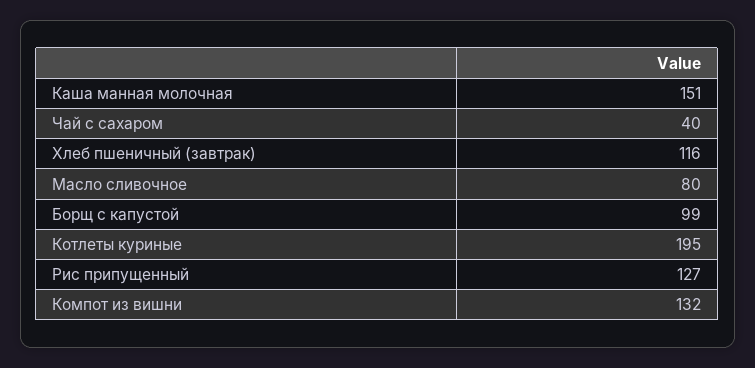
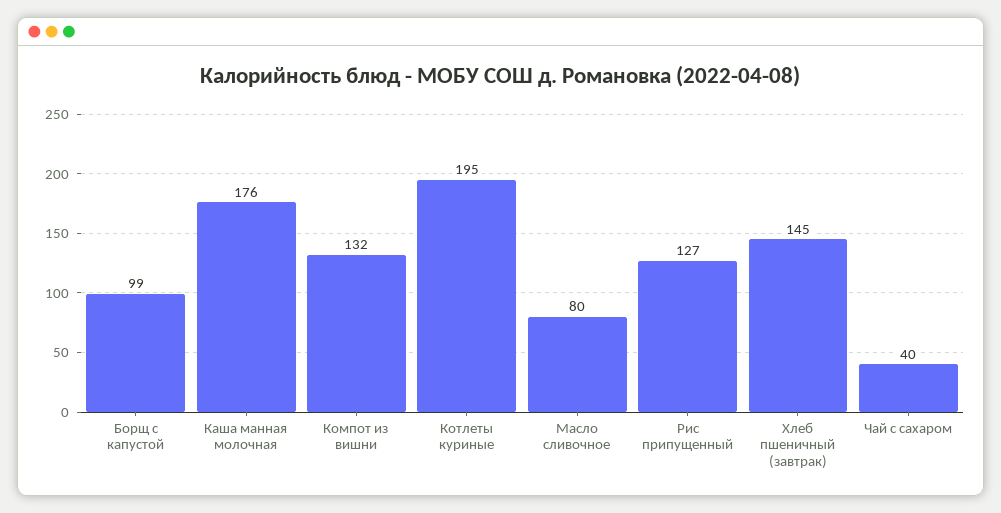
  {
-   "Каша манная молочная": 151,
+   "Каша манная молочная": 176,
    "Чай с сахаром": 40,
-   "Хлеб пшеничный (завтрак)": 116,
+   "Хлеб пшеничный (завтрак)": 145,
    "Масло сливочное": 80,
    "Борщ с капустой": 99,
    "Котлеты куриные": 195,
    "Рис припущенный": 127,
    "Компот из вишни": 132
  }

